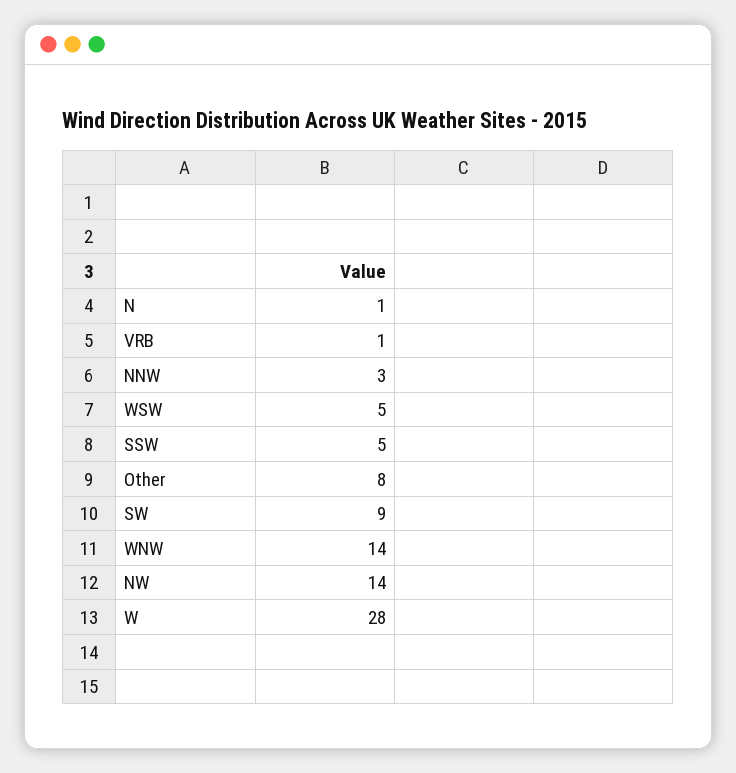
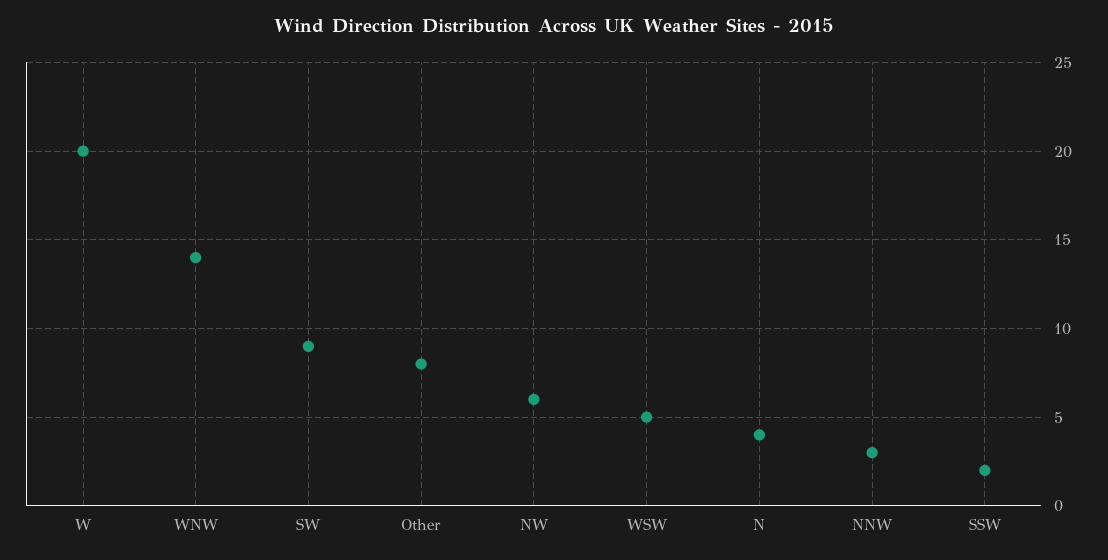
  {
-   "N": 1,
+   "N": 4,
-   "VRB": 1,
    "NNW": 3,
    "WSW": 5,
-   "SSW": 5,
+   "SSW": 2,
    "Other": 8,
    "SW": 9,
    "WNW": 14,
-   "NW": 14,
+   "NW": 6,
-   "W": 28
+   "W": 20
  }

